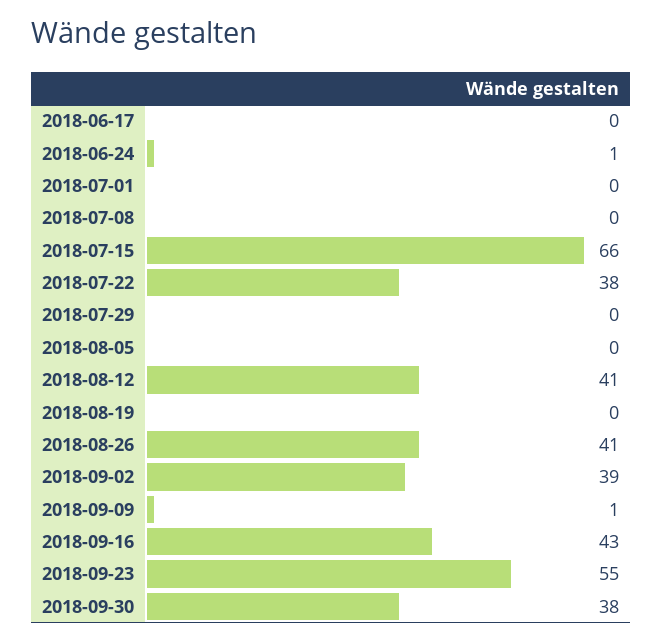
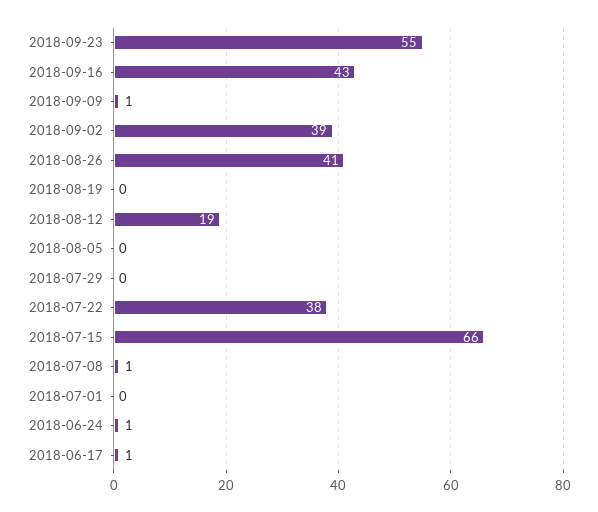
  {
-   "2018-06-17": 0,
+   "2018-06-17": 1,
    "2018-06-24": 1,
    "2018-07-01": 0,
-   "2018-07-08": 0,
+   "2018-07-08": 1,
    "2018-07-15": 66,
    "2018-07-22": 38,
    "2018-07-29": 0,
    "2018-08-05": 0,
-   "2018-08-12": 41,
+   "2018-08-12": 19,
    "2018-08-19": 0,
    "2018-08-26": 41,
    "2018-09-02": 39,
    "2018-09-09": 1,
    "2018-09-16": 43,
-   "2018-09-23": 55,
+   "2018-09-23": 55
-   "2018-09-30": 38
  }

